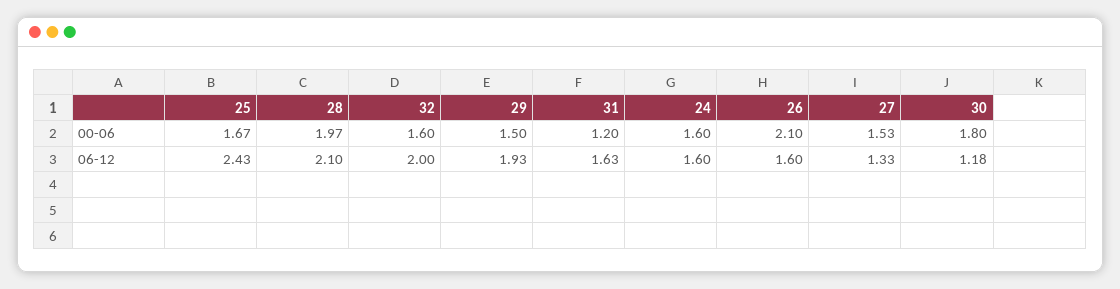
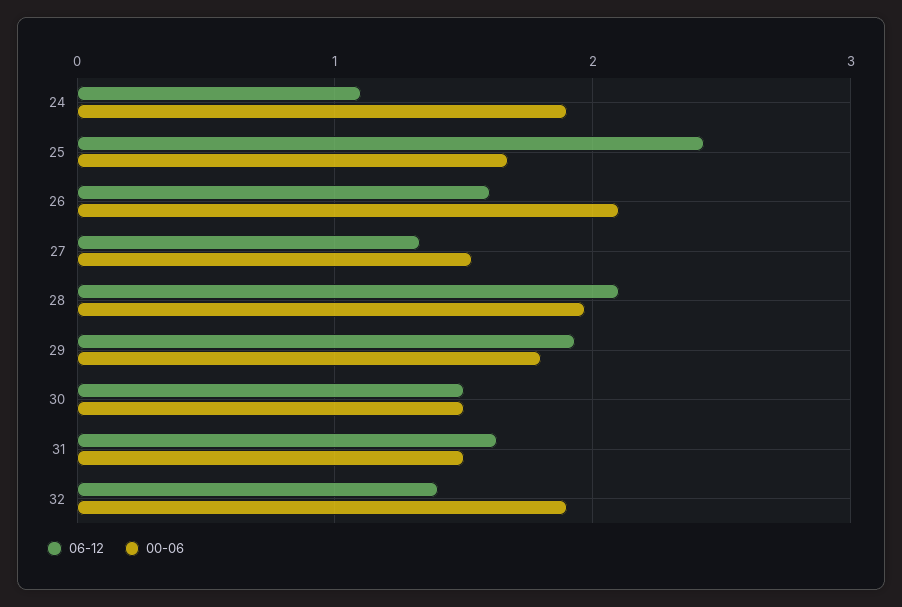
  {
    "00-06": {
      "25": 1.67,
      "28": 1.97,
-     "32": 1.6,
+     "32": 1.9,
-     "29": 1.5,
+     "29": 1.8,
-     "31": 1.2,
+     "31": 1.5,
-     "24": 1.6,
+     "24": 1.9,
      "26": 2.1,
      "27": 1.53,
-     "30": 1.8
+     "30": 1.5
    },
    "06-12": {
      "25": 2.43,
      "28": 2.1,
-     "32": 2,
+     "32": 1.4,
      "29": 1.93,
      "31": 1.63,
-     "24": 1.6,
+     "24": 1.1,
      "26": 1.6,
      "27": 1.33,
-     "30": 1.18
+     "30": 1.5
    }
  }

